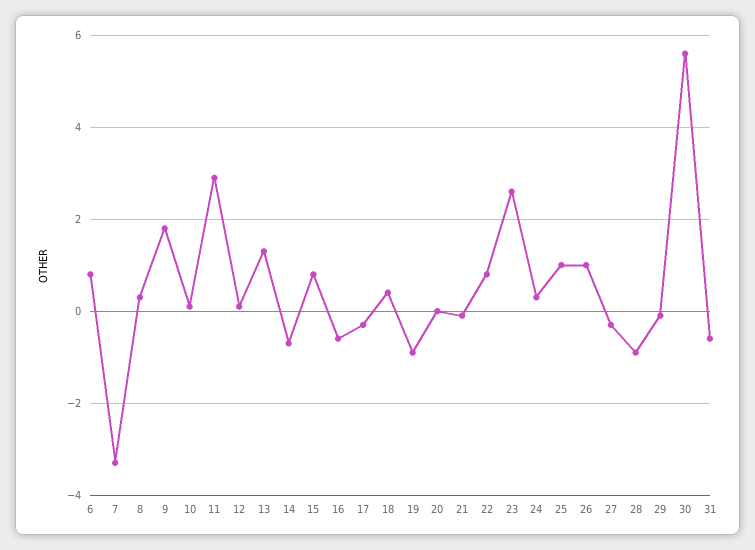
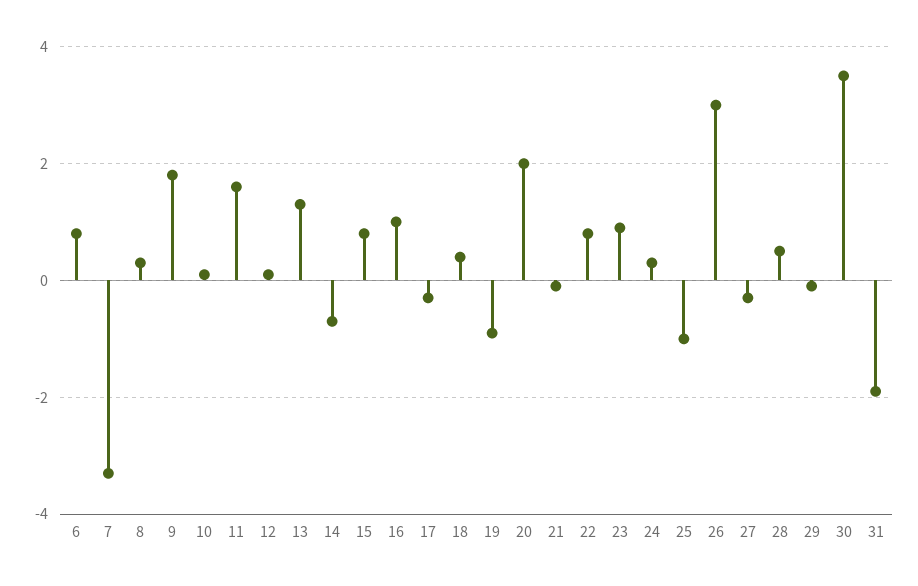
  {
    "6": 1,
    "7": -3.5,
    "8": 0.5,
    "9": 2,
    "10": 0,
-   "11": 3,
+   "11": 1.5,
    "12": 0,
    "13": 1.5,
    "14": -0.5,
    "15": 1,
-   "16": -0.5,
+   "16": 1,
    "17": -0.5,
    "18": 0.5,
    "19": -1,
-   "20": 0,
+   "20": 2,
    "21": 0,
    "22": 1,
-   "23": 2.5,
+   "23": 1,
    "24": 0.5,
-   "25": 1,
+   "25": -1,
-   "26": 1,
+   "26": 3,
    "27": -0.5,
-   "28": -1,
+   "28": 0.5,
    "29": 0,
-   "30": 5.5,
+   "30": 3.5,
-   "31": -0.5
+   "31": -2
  }

